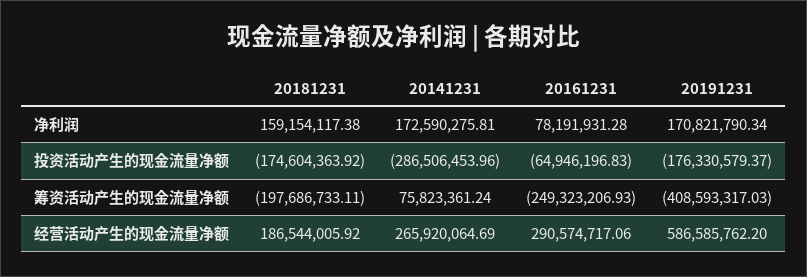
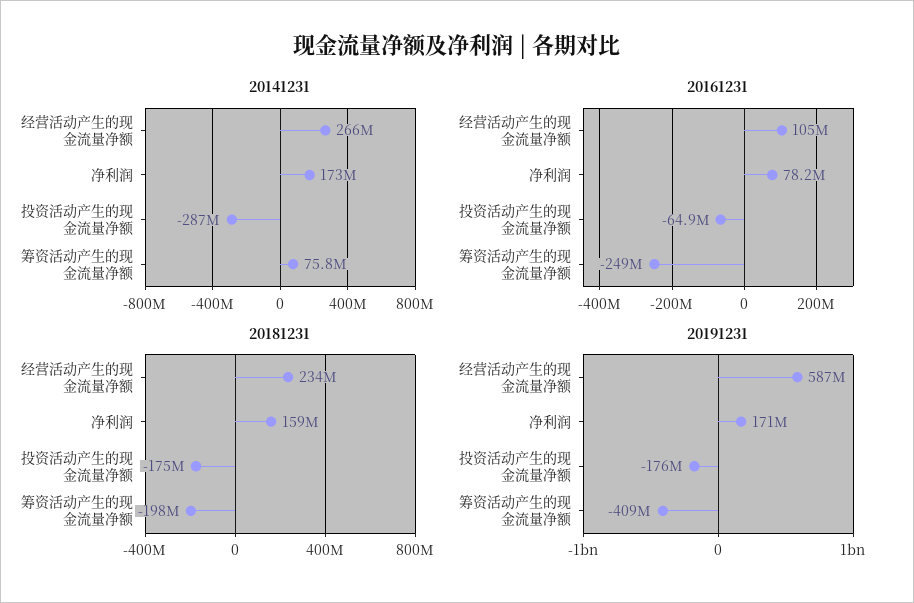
  {
    "20181231": {
      "净利润": 159154117.38,
      "投资活动产生的现金流量净额": -174604363.92,
      "筹资活动产生的现金流量净额": -197686733.11,
-     "经营活动产生的现金流量净额": 186544005.92
+     "经营活动产生的现金流量净额": 234000000
    },
    "20141231": {
      "净利润": 172590275.81,
      "投资活动产生的现金流量净额": -286506453.96,
      "筹资活动产生的现金流量净额": 75823361.24,
      "经营活动产生的现金流量净额": 265920064.69
    },
    "20161231": {
      "净利润": 78191931.28,
      "投资活动产生的现金流量净额": -64946196.83,
      "筹资活动产生的现金流量净额": -249323206.93,
-     "经营活动产生的现金流量净额": 290574717.06
+     "经营活动产生的现金流量净额": 105000000
    },
    "20191231": {
      "净利润": 170821790.34,
      "投资活动产生的现金流量净额": -176330579.37,
      "筹资活动产生的现金流量净额": -408593317.03,
      "经营活动产生的现金流量净额": 586585762.2
    }
  }

